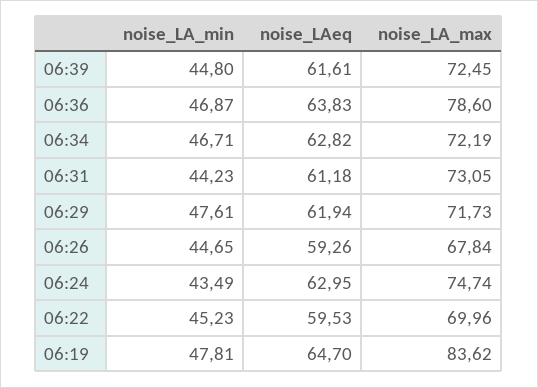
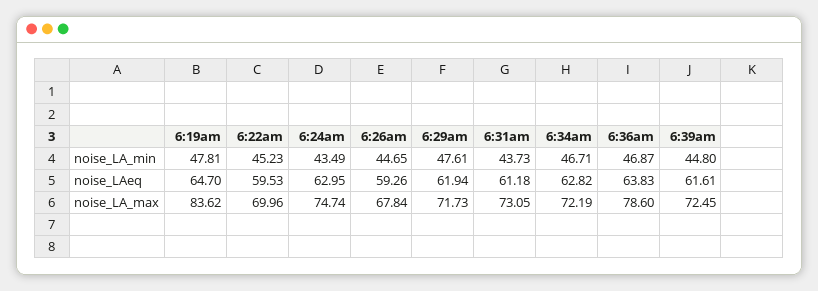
  {
    "noise_LA_min": {
      "06:39": 44.8,
      "06:36": 46.87,
      "06:34": 46.71,
-     "06:31": 44.23,
+     "06:31": 43.73,
      "06:29": 47.61,
      "06:26": 44.65,
      "06:24": 43.49,
      "06:22": 45.23,
      "06:19": 47.81
    },
    "noise_LAeq": {
      "06:39": 61.61,
      "06:36": 63.83,
      "06:34": 62.82,
      "06:31": 61.18,
      "06:29": 61.94,
      "06:26": 59.26,
      "06:24": 62.95,
      "06:22": 59.53,
      "06:19": 64.7
    },
    "noise_LA_max": {
      "06:39": 72.45,
      "06:36": 78.6,
      "06:34": 72.19,
      "06:31": 73.05,
      "06:29": 71.73,
      "06:26": 67.84,
      "06:24": 74.74,
      "06:22": 69.96,
      "06:19": 83.62
    }
  }

